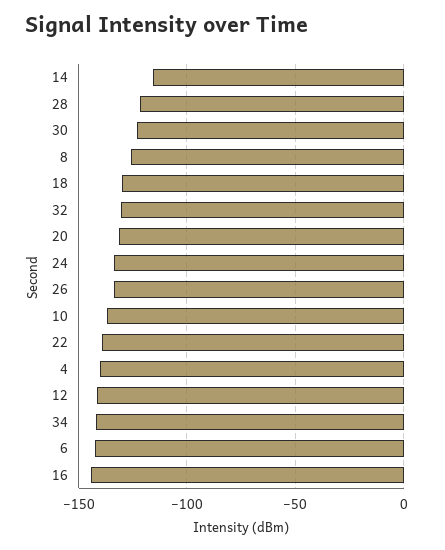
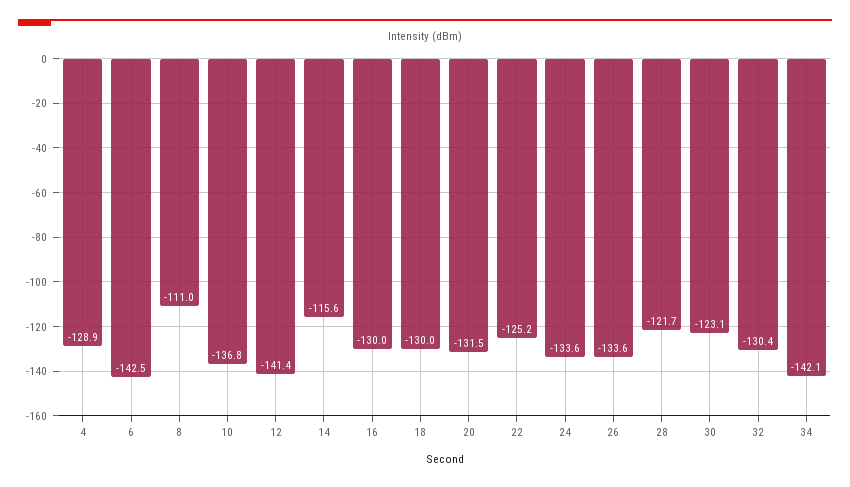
  {
    "14": -115.6,
    "28": -121.7,
    "30": -123.1,
-   "8": -125,
+   "8": -111,
    "18": -130,
    "32": -130.4,
    "20": -131.5,
    "24": -133.6,
    "26": -133.6,
    "10": -136.8,
-   "22": -140,
+   "22": -125.2,
-   "4": -140,
+   "4": -128.9,
    "12": -141.4,
    "34": -142.1,
    "6": -142.5,
-   "16": -145
+   "16": -130
  }

